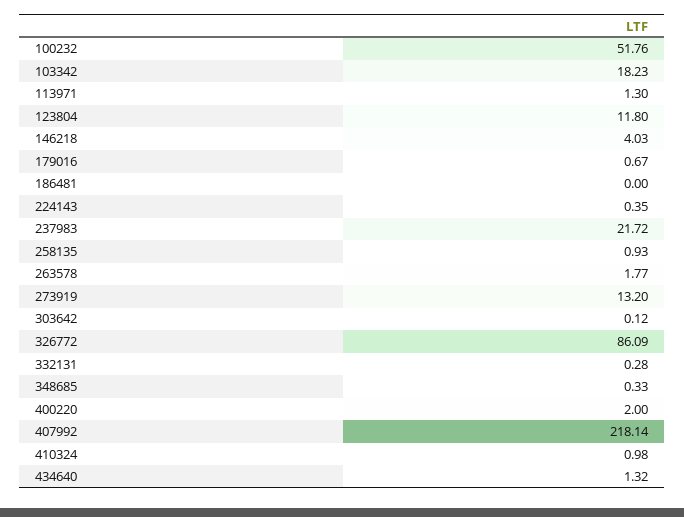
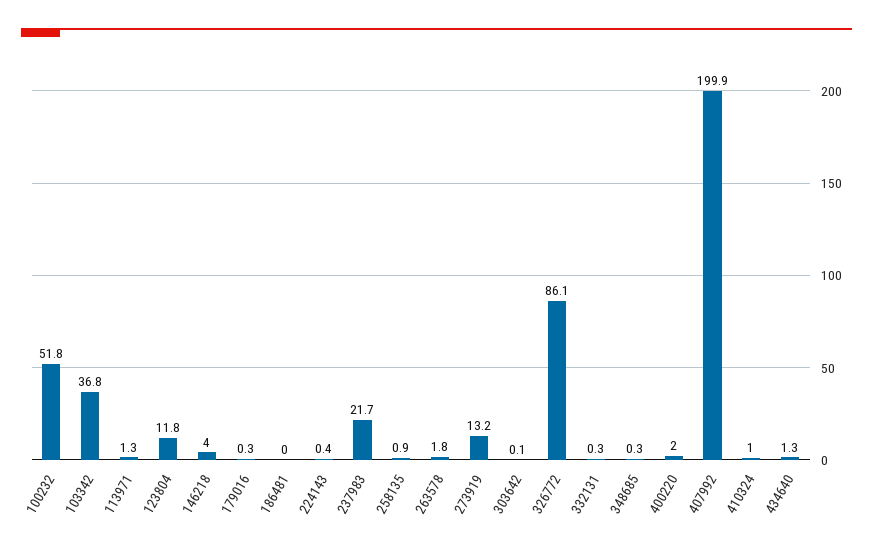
  {
    "100232": 51.76,
-   "103342": 18.23,
+   "103342": 36.8,
    "113971": 1.3,
    "123804": 11.8,
    "146218": 4.03,
-   "179016": 0.67,
+   "179016": 0.3,
    "186481": 0,
    "224143": 0.35,
    "237983": 21.72,
    "258135": 0.93,
    "263578": 1.77,
    "273919": 13.2,
    "303642": 0.12,
    "326772": 86.09,
    "332131": 0.28,
    "348685": 0.33,
    "400220": 2,
-   "407992": 218.14,
+   "407992": 199.9,
    "410324": 0.98,
    "434640": 1.32
  }

